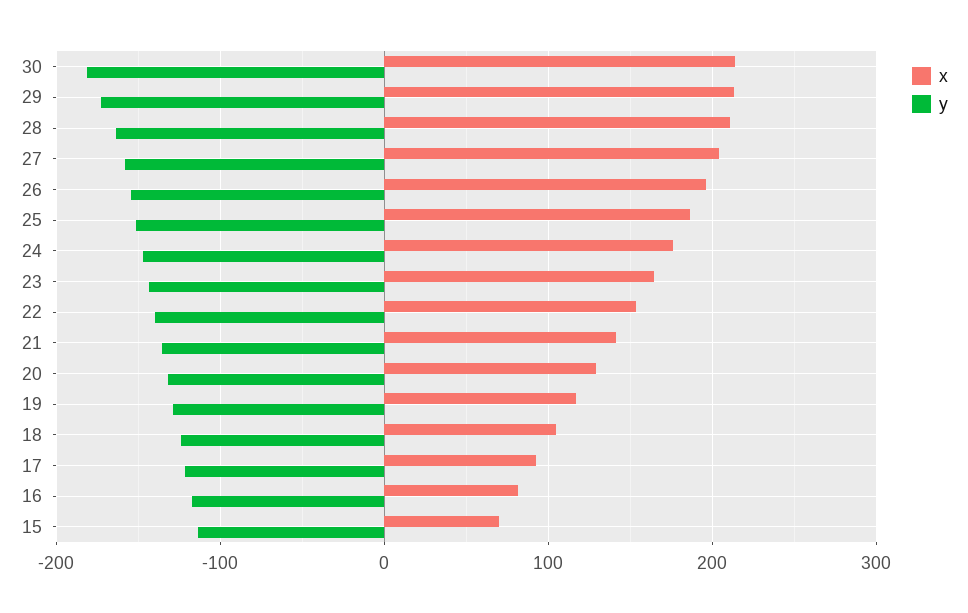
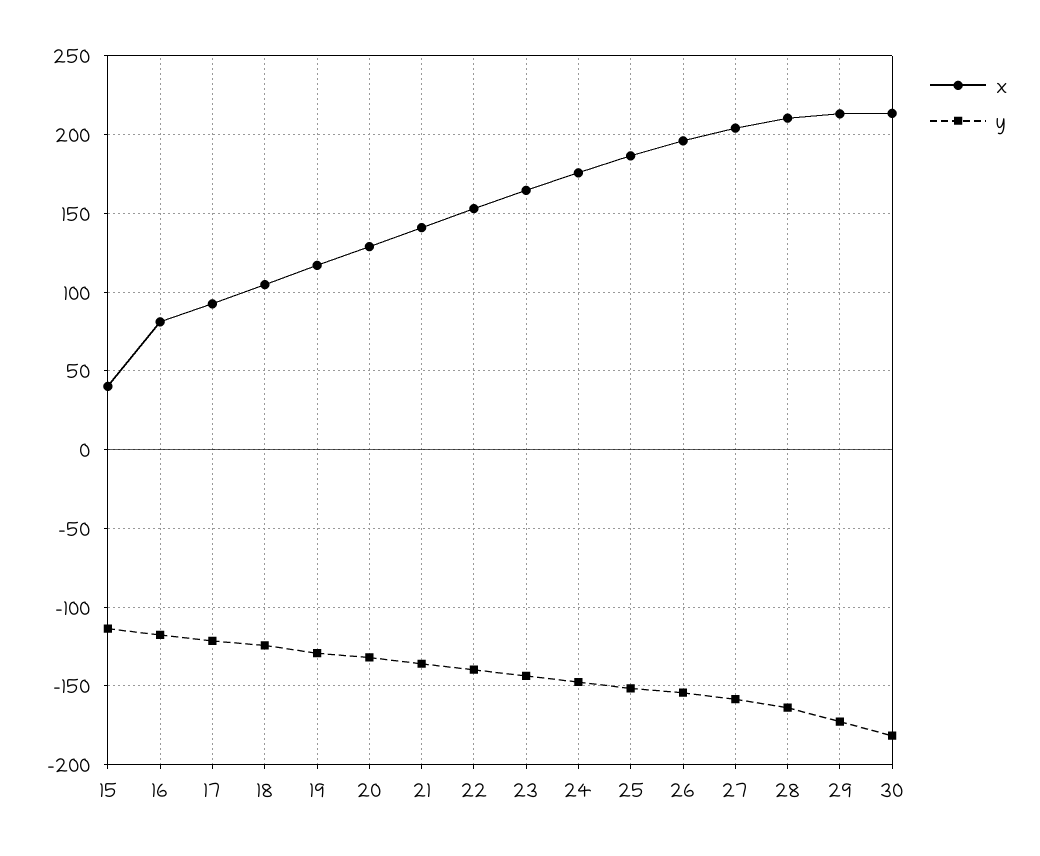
  {
    "x": {
      "30": 215,
      "29": 215,
      "28": 210,
      "27": 205,
      "26": 195,
      "25": 185,
      "24": 175,
      "23": 165,
      "22": 155,
      "21": 140,
      "20": 130,
      "19": 115,
      "18": 105,
      "17": 95,
      "16": 80,
-     "15": 70
+     "15": 40
    },
    "y": {
      "30": -180,
      "29": -175,
      "28": -165,
      "27": -160,
      "26": -155,
      "25": -150,
      "24": -150,
      "23": -145,
      "22": -140,
      "21": -135,
      "20": -130,
      "19": -130,
      "18": -125,
      "17": -120,
      "16": -120,
      "15": -115
    }
  }

